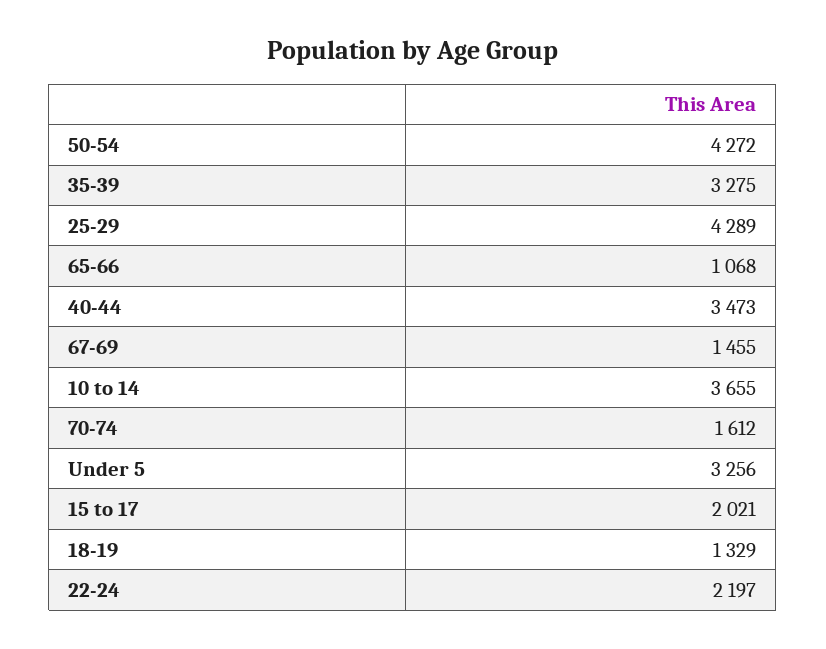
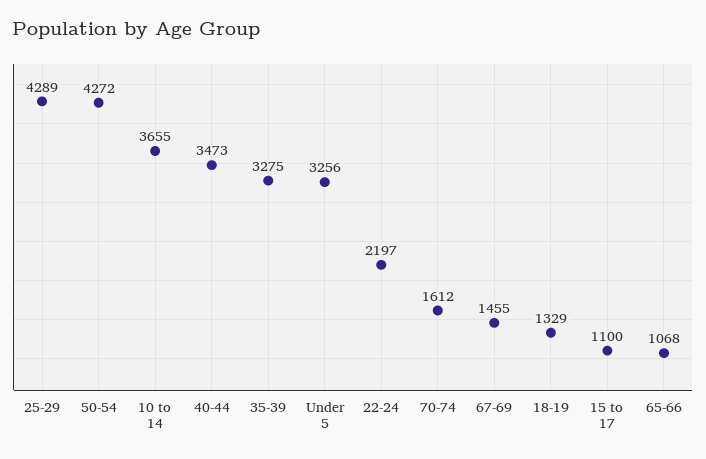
  {
    "50-54": 4272,
    "35-39": 3275,
    "25-29": 4289,
    "65-66": 1068,
    "40-44": 3473,
    "67-69": 1455,
    "10 to 14": 3655,
    "70-74": 1612,
    "Under 5": 3256,
-   "15 to 17": 2021,
+   "15 to 17": 1100,
    "18-19": 1329,
    "22-24": 2197
  }

